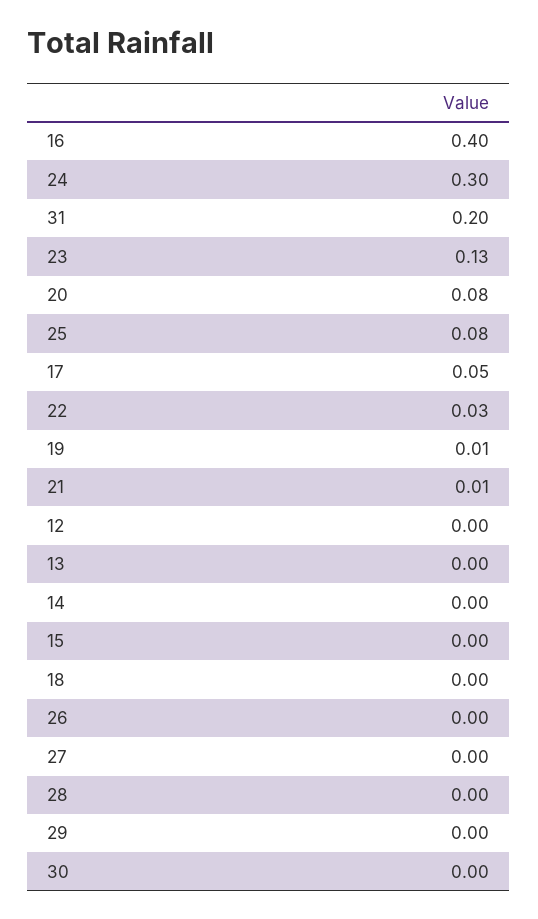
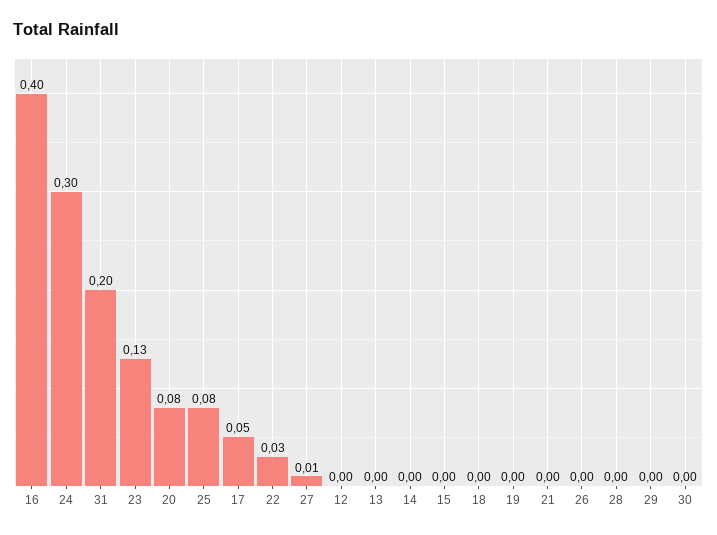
  {
    "16": 0.4,
    "24": 0.3,
    "31": 0.2,
    "23": 0.13,
    "20": 0.08,
    "25": 0.08,
    "17": 0.05,
    "22": 0.03,
-   "19": 0.01,
+   "19": 0,
-   "21": 0.01,
+   "21": 0,
    "12": 0,
    "13": 0,
    "14": 0,
    "15": 0,
    "18": 0,
    "26": 0,
-   "27": 0,
+   "27": 0.01,
    "28": 0,
    "29": 0,
    "30": 0
  }

